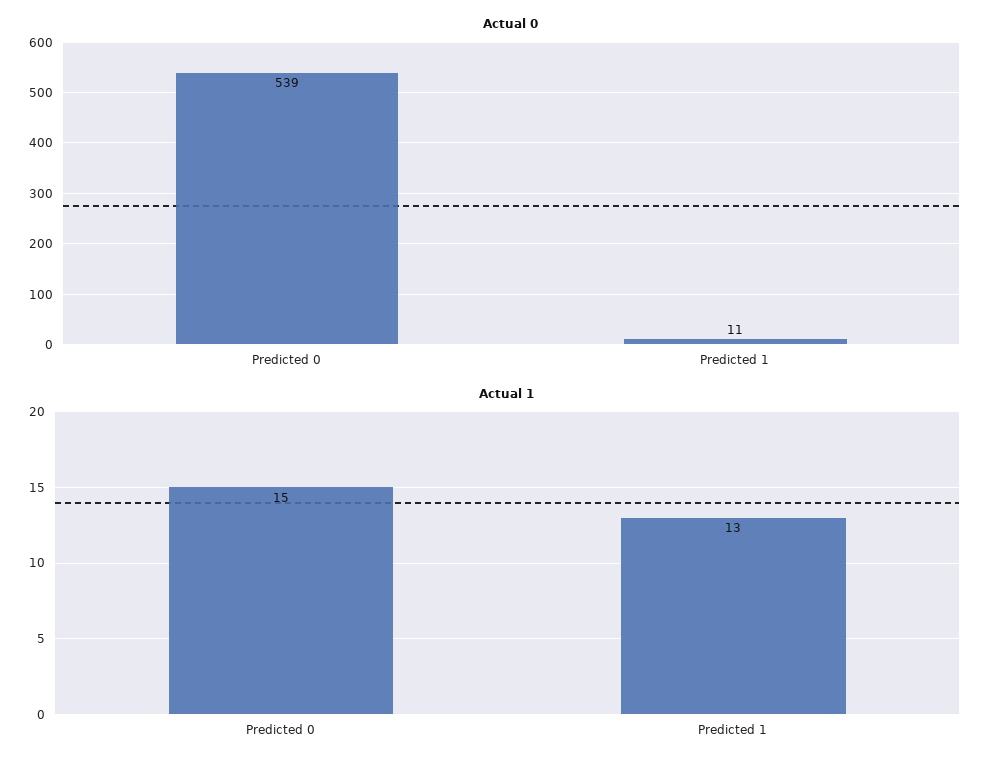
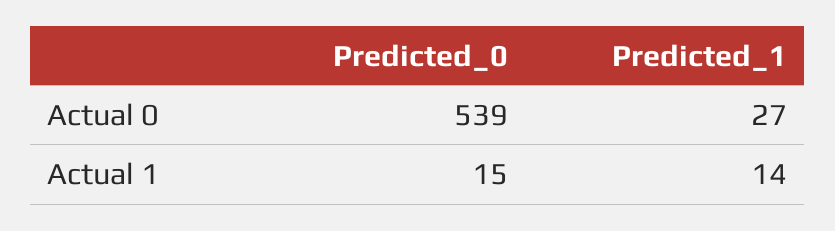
  {
    "Actual 0": {
      "Predicted 0": 539,
-     "Predicted 1": 11
+     "Predicted 1": 27
    },
    "Actual 1": {
      "Predicted 0": 15,
-     "Predicted 1": 13
+     "Predicted 1": 14
    }
  }

